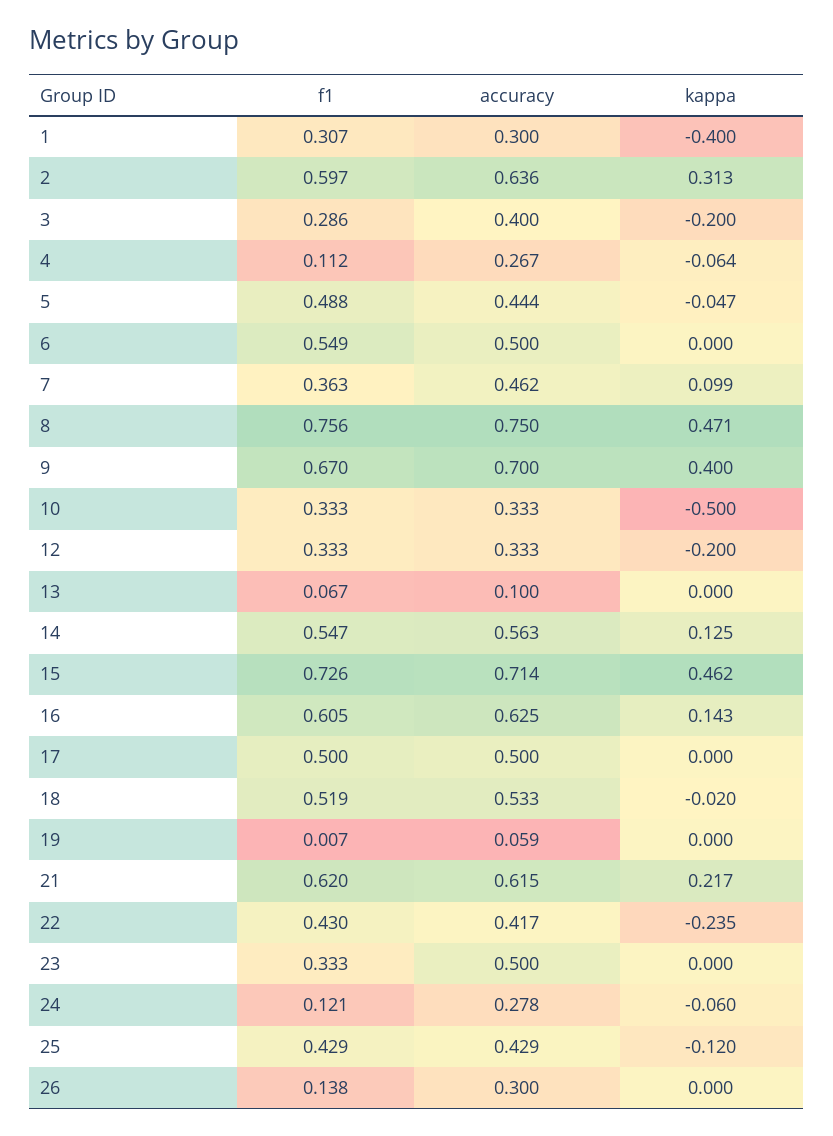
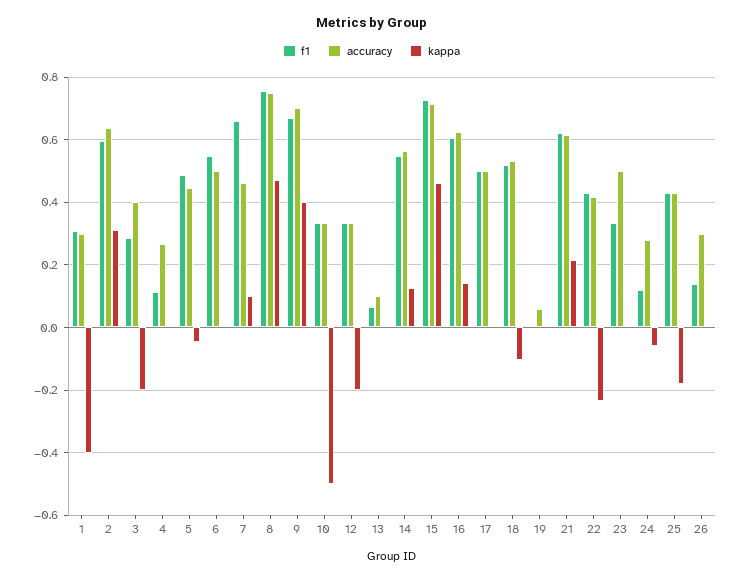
  {
    "f1": {
      "1": 0.307,
      "2": 0.597,
      "3": 0.286,
      "4": 0.112,
      "5": 0.488,
      "6": 0.549,
-     "7": 0.363,
+     "7": 0.66,
      "8": 0.756,
      "9": 0.67,
      "10": 0.333,
      "12": 0.333,
      "13": 0.067,
      "14": 0.547,
      "15": 0.726,
      "16": 0.605,
      "17": 0.5,
      "18": 0.519,
      "19": 0.007,
      "21": 0.62,
      "22": 0.43,
      "23": 0.333,
      "24": 0.121,
      "25": 0.429,
      "26": 0.138
    },
    "accuracy": {
      "1": 0.3,
      "2": 0.636,
      "3": 0.4,
      "4": 0.267,
      "5": 0.444,
      "6": 0.5,
      "7": 0.462,
      "8": 0.75,
      "9": 0.7,
      "10": 0.333,
      "12": 0.333,
      "13": 0.1,
      "14": 0.563,
      "15": 0.714,
      "16": 0.625,
      "17": 0.5,
      "18": 0.533,
      "19": 0.059,
      "21": 0.615,
      "22": 0.417,
      "23": 0.5,
      "24": 0.278,
      "25": 0.429,
      "26": 0.3
    },
    "kappa": {
      "1": -0.4,
      "2": 0.313,
      "3": -0.2,
-     "4": -0.064,
+     "4": 0,
      "5": -0.047,
      "6": 0,
      "7": 0.099,
      "8": 0.471,
      "9": 0.4,
      "10": -0.5,
      "12": -0.2,
      "13": 0,
      "14": 0.125,
      "15": 0.462,
      "16": 0.143,
      "17": 0,
-     "18": -0.02,
+     "18": -0.1,
      "19": 0,
      "21": 0.217,
      "22": -0.235,
      "23": 0,
      "24": -0.06,
-     "25": -0.12,
+     "25": -0.18,
      "26": 0
    }
  }

